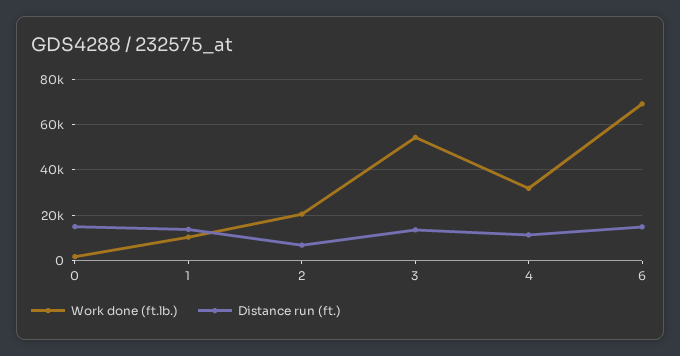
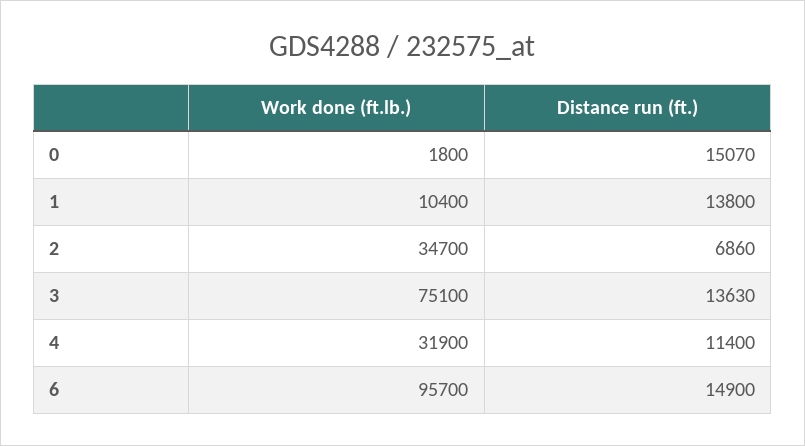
  {
    "Work done (ft.lb.)": {
      "0": 1800,
      "1": 10400,
-     "2": 20000,
+     "2": 34700,
-     "3": 55000,
+     "3": 75100,
      "4": 31900,
-     "6": 70000
+     "6": 95700
    },
    "Distance run (ft.)": {
      "0": 15070,
      "1": 13800,
      "2": 6860,
      "3": 13630,
      "4": 11400,
      "6": 14900
    }
  }

